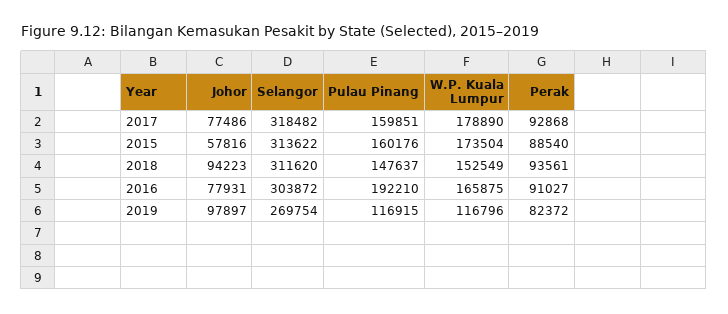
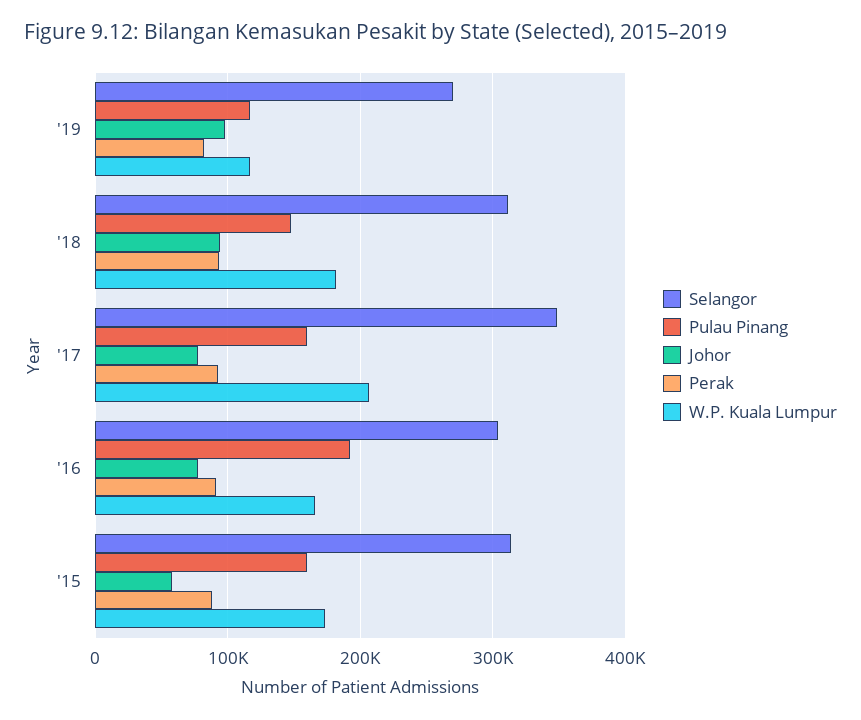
  {
    "Johor": {
      "2017": 77486,
      "2015": 57816,
      "2018": 94223,
      "2016": 77931,
      "2019": 97897
    },
    "Selangor": {
-     "2017": 318482,
+     "2017": 350000,
      "2015": 313622,
      "2018": 311620,
      "2016": 303872,
      "2019": 269754
    },
    "Pulau Pinang": {
      "2017": 159851,
      "2015": 160176,
      "2018": 147637,
      "2016": 192210,
      "2019": 116915
    },
    "W.P. Kuala Lumpur": {
-     "2017": 178890,
+     "2017": 210000,
      "2015": 173504,
-     "2018": 152549,
+     "2018": 180000,
      "2016": 165875,
      "2019": 116796
    },
    "Perak": {
      "2017": 92868,
      "2015": 88540,
      "2018": 93561,
      "2016": 91027,
      "2019": 82372
    }
  }

